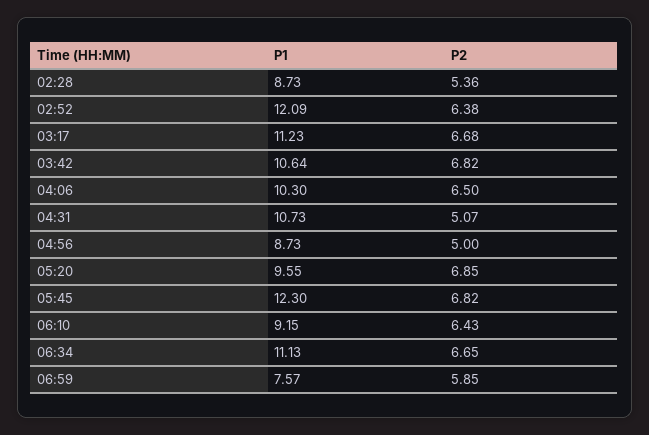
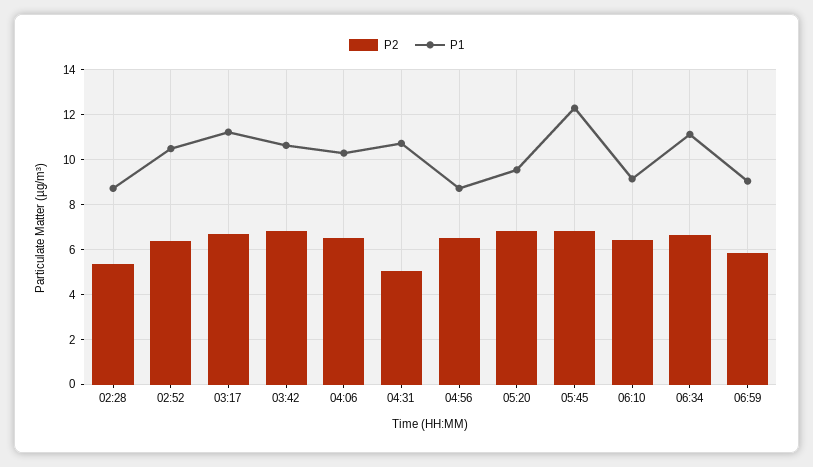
  {
    "P1": {
      "02:28": 8.73,
-     "02:52": 12.09,
+     "02:52": 10.5,
      "03:17": 11.23,
      "03:42": 10.64,
      "04:06": 10.3,
      "04:31": 10.73,
      "04:56": 8.73,
      "05:20": 9.55,
      "05:45": 12.3,
      "06:10": 9.15,
      "06:34": 11.13,
-     "06:59": 7.57
+     "06:59": 9
    },
    "P2": {
      "02:28": 5.36,
      "02:52": 6.38,
      "03:17": 6.68,
      "03:42": 6.82,
      "04:06": 6.5,
      "04:31": 5.07,
-     "04:56": 5,
+     "04:56": 6.5,
      "05:20": 6.85,
      "05:45": 6.82,
      "06:10": 6.43,
      "06:34": 6.65,
      "06:59": 5.85
    }
  }

